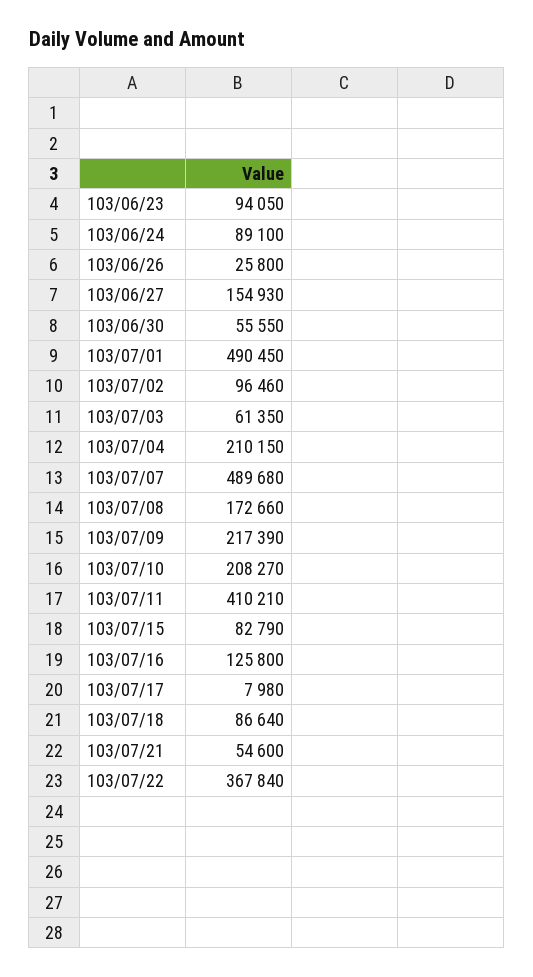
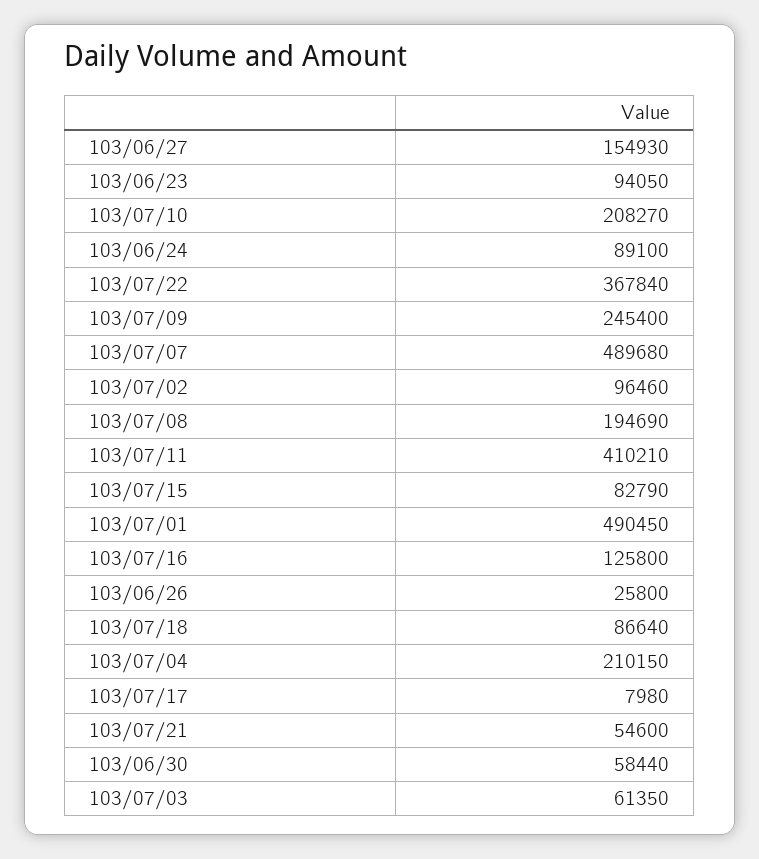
  {
    "103/06/23": 94050,
    "103/06/24": 89100,
    "103/06/26": 25800,
    "103/06/27": 154930,
-   "103/06/30": 55550,
+   "103/06/30": 58440,
    "103/07/01": 490450,
    "103/07/02": 96460,
    "103/07/03": 61350,
    "103/07/04": 210150,
    "103/07/07": 489680,
-   "103/07/08": 172660,
+   "103/07/08": 194690,
-   "103/07/09": 217390,
+   "103/07/09": 245400,
    "103/07/10": 208270,
    "103/07/11": 410210,
    "103/07/15": 82790,
    "103/07/16": 125800,
    "103/07/17": 7980,
    "103/07/18": 86640,
    "103/07/21": 54600,
    "103/07/22": 367840
  }

